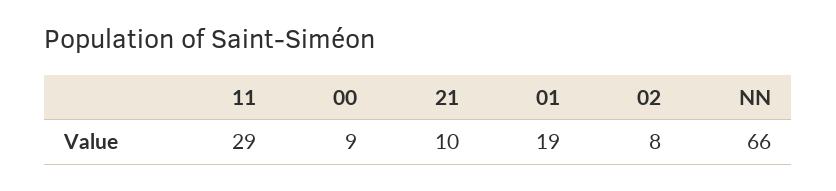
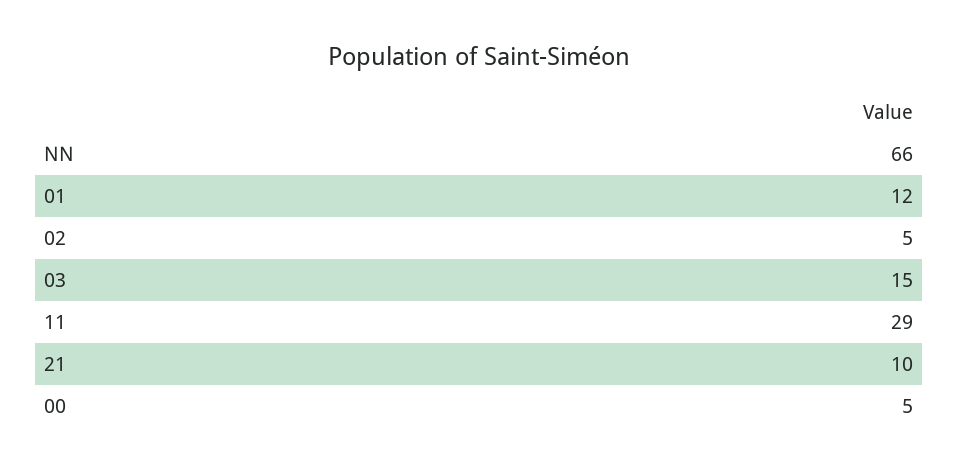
  {
    "11": 29,
-   "00": 9,
+   "00": 5,
    "21": 10,
-   "01": 19,
+   "01": 12,
-   "02": 8,
+   "02": 5,
-   "NN": 66
+   "NN": 66,
+   "03": 15
  }

